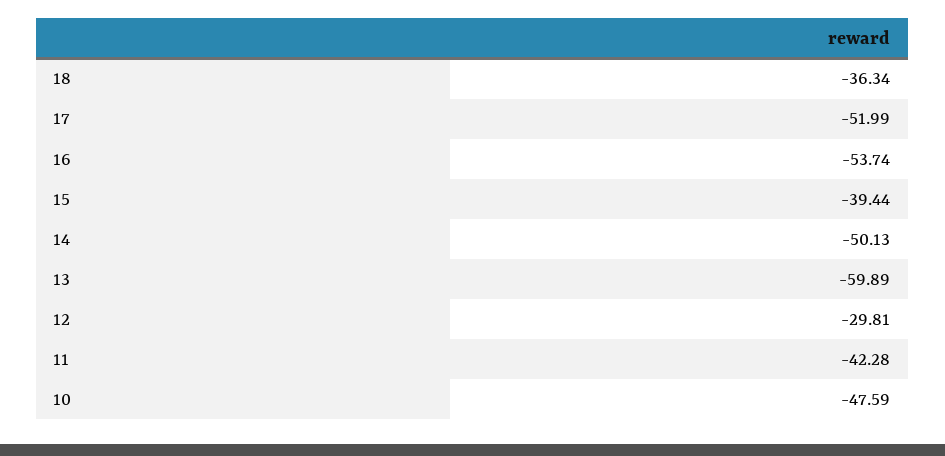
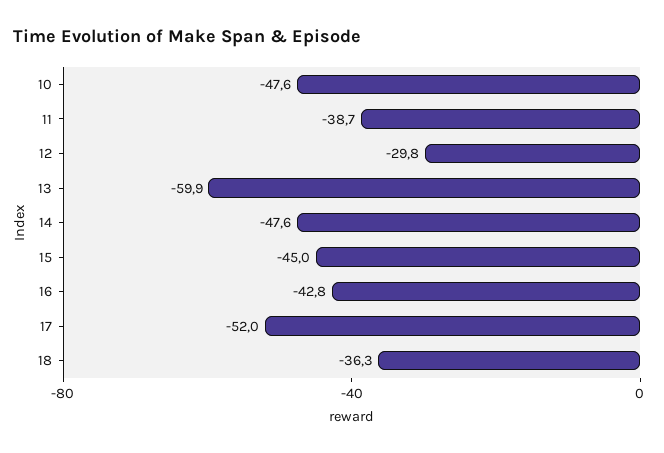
  {
    "18": -36.34,
    "17": -51.99,
-   "16": -53.74,
+   "16": -42.8,
-   "15": -39.44,
+   "15": -45,
-   "14": -50.13,
+   "14": -47.6,
    "13": -59.89,
    "12": -29.81,
-   "11": -42.28,
+   "11": -38.7,
    "10": -47.59
  }

